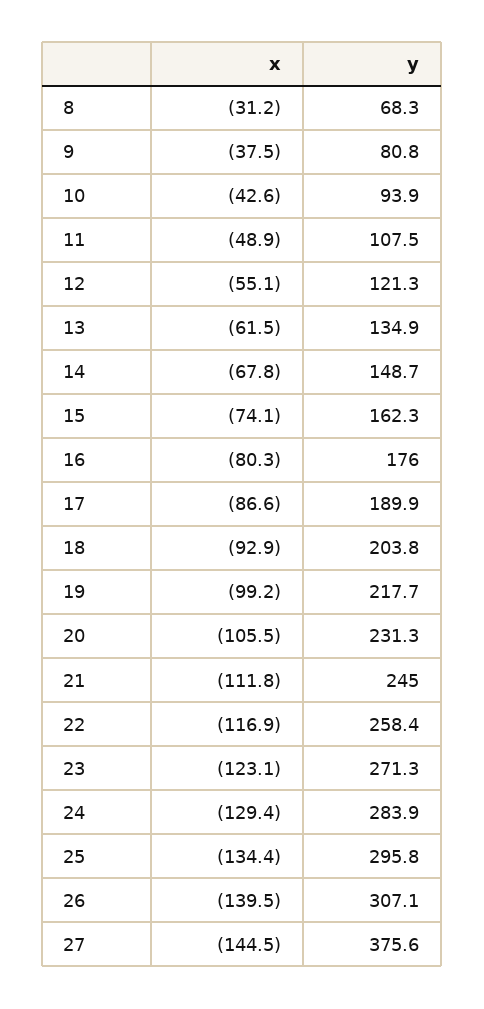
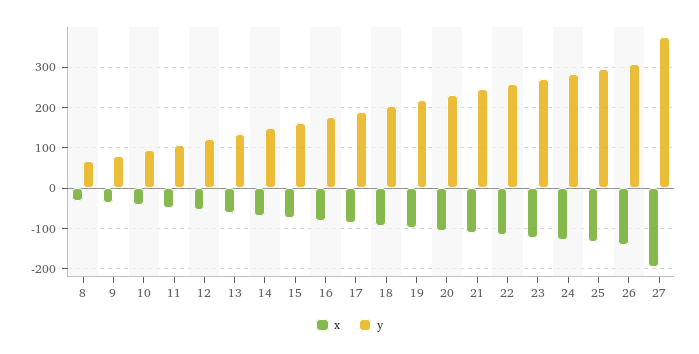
  {
    "x": {
      "8": -31.2,
      "9": -37.5,
      "10": -42.6,
      "11": -48.9,
      "12": -55.1,
      "13": -61.5,
      "14": -67.8,
      "15": -74.1,
      "16": -80.3,
      "17": -86.6,
      "18": -92.9,
      "19": -99.2,
      "20": -105.5,
      "21": -111.8,
      "22": -116.9,
      "23": -123.1,
      "24": -129.4,
      "25": -134.4,
      "26": -139.5,
-     "27": -144.5
+     "27": -200
    },
    "y": {
      "8": 68.3,
      "9": 80.8,
      "10": 93.9,
      "11": 107.5,
      "12": 121.3,
      "13": 134.9,
      "14": 148.7,
      "15": 162.3,
      "16": 176,
      "17": 189.9,
      "18": 203.8,
      "19": 217.7,
      "20": 231.3,
      "21": 245,
      "22": 258.4,
      "23": 271.3,
      "24": 283.9,
      "25": 295.8,
      "26": 307.1,
      "27": 375.6
    }
  }

